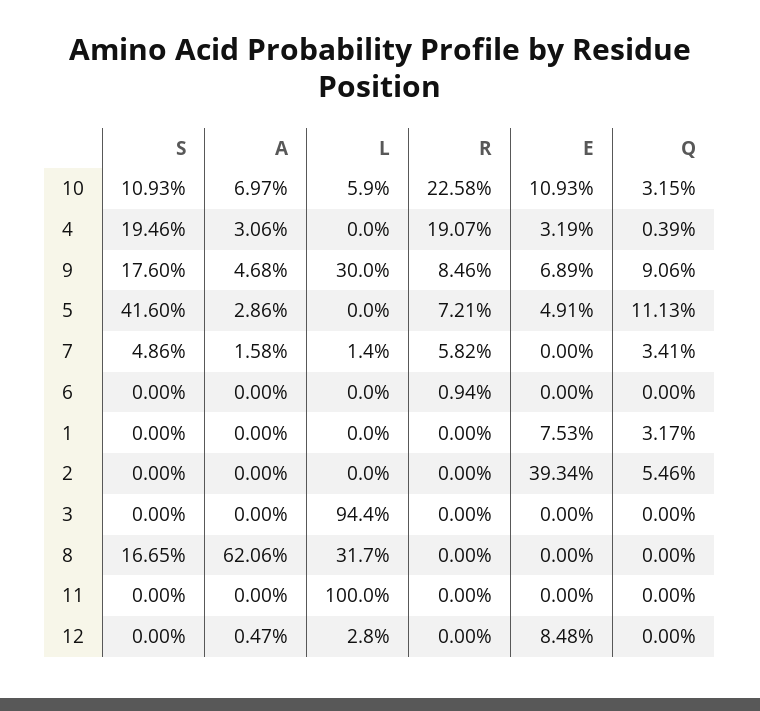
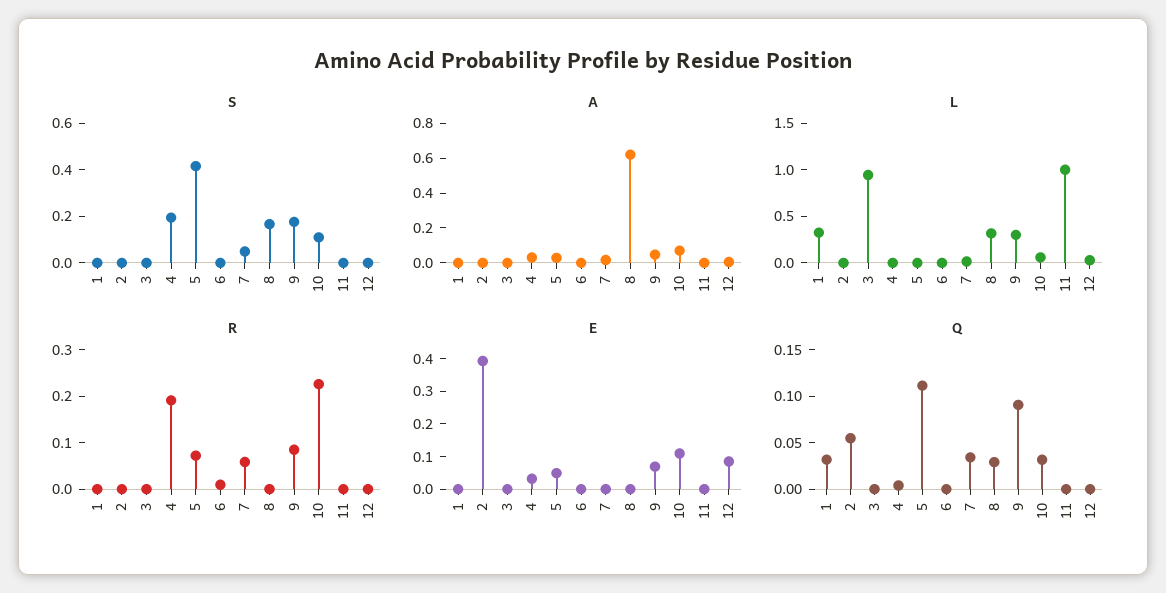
  {
    "S": {
      "10": 0.1093,
      "4": 0.1946,
      "9": 0.176,
      "5": 0.416,
      "7": 0.0486,
      "6": 0,
      "1": 0,
      "2": 0,
      "3": 0,
      "8": 0.1665,
      "11": 0,
      "12": 0
    },
    "A": {
      "10": 0.0697,
      "4": 0.0306,
      "9": 0.0468,
      "5": 0.0286,
      "7": 0.0158,
      "6": 0,
      "1": 0,
      "2": 0,
      "3": 0,
      "8": 0.6206,
      "11": 0,
      "12": 0.0047
    },
    "L": {
      "10": 0.059,
      "4": 0,
      "9": 0.3,
      "5": 0,
      "7": 0.014,
      "6": 0,
-     "1": 0,
+     "1": 0.3,
      "2": 0,
      "3": 0.944,
      "8": 0.317,
      "11": 1,
      "12": 0.028
    },
    "R": {
      "10": 0.2258,
      "4": 0.1907,
      "9": 0.0846,
      "5": 0.0721,
      "7": 0.0582,
      "6": 0.0094,
      "1": 0,
      "2": 0,
      "3": 0,
      "8": 0,
      "11": 0,
      "12": 0
    },
    "E": {
      "10": 0.1093,
      "4": 0.0319,
      "9": 0.0689,
      "5": 0.0491,
      "7": 0,
      "6": 0,
-     "1": 0.0753,
+     "1": 0,
      "2": 0.3934,
      "3": 0,
      "8": 0,
      "11": 0,
      "12": 0.0848
    },
    "Q": {
      "10": 0.0315,
      "4": 0.0039,
      "9": 0.0906,
      "5": 0.1113,
      "7": 0.0341,
      "6": 0,
      "1": 0.0317,
      "2": 0.0546,
      "3": 0,
-     "8": 0,
+     "8": 0.03,
      "11": 0,
      "12": 0
    }
  }

